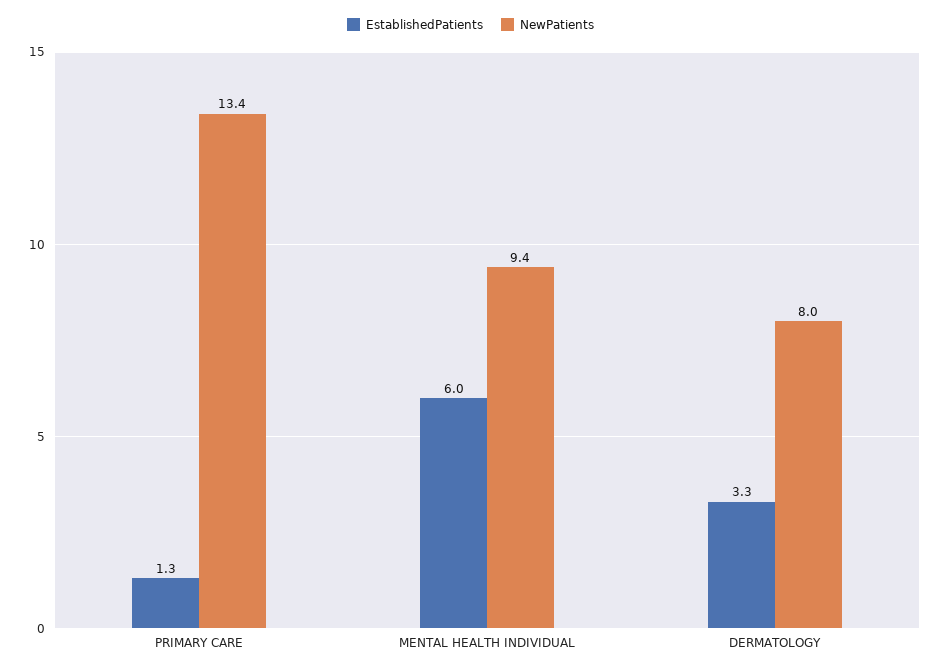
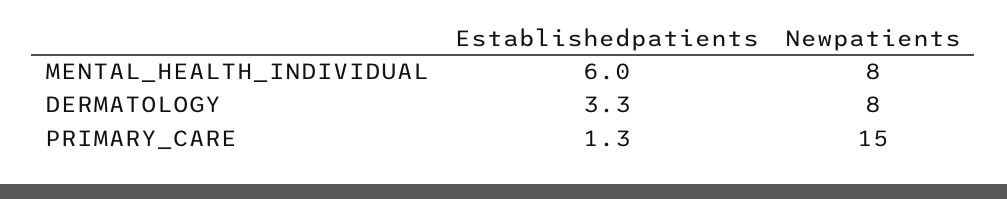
  {
    "EstablishedPatients": {
      "PRIMARY CARE": 1.3,
      "MENTAL HEALTH INDIVIDUAL": 6,
      "DERMATOLOGY": 3.3
    },
    "NewPatients": {
-     "PRIMARY CARE": 13.4,
+     "PRIMARY CARE": 15,
-     "MENTAL HEALTH INDIVIDUAL": 9.4,
+     "MENTAL HEALTH INDIVIDUAL": 8,
      "DERMATOLOGY": 8
    }
  }

